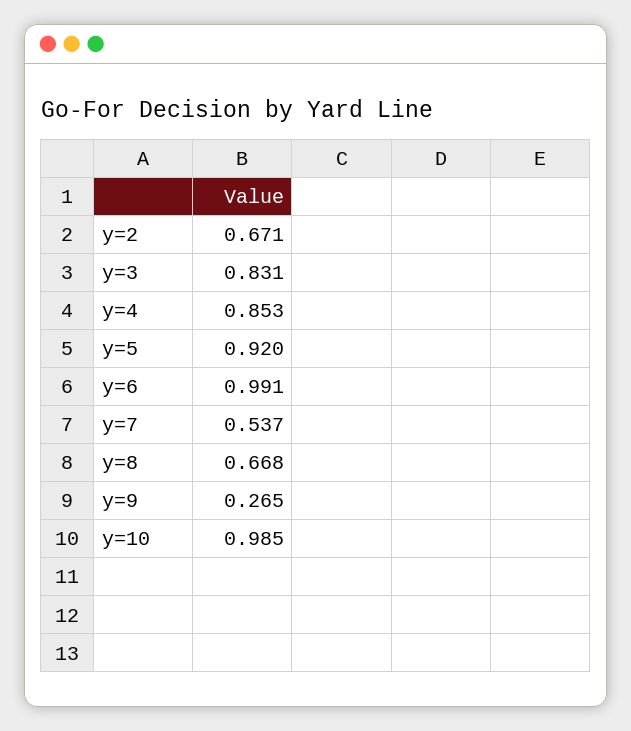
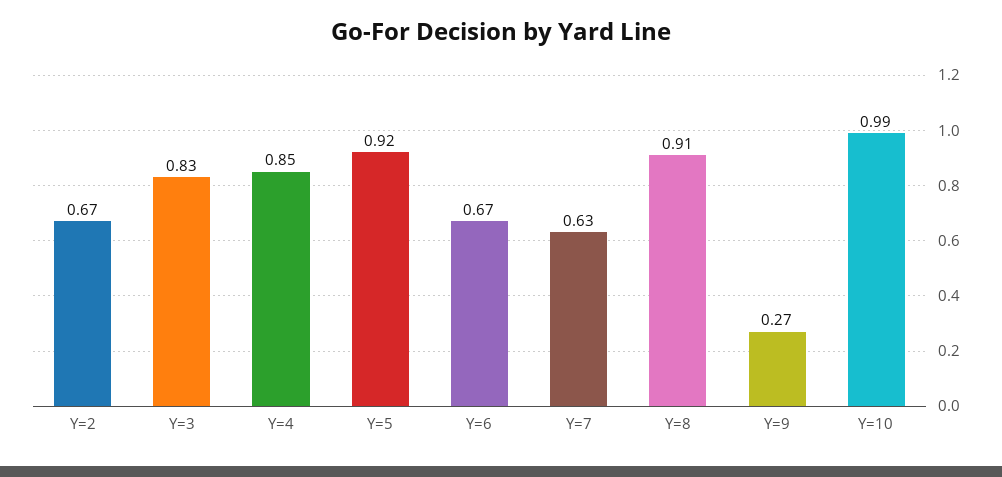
  {
    "y=2": 0.671,
    "y=3": 0.831,
    "y=4": 0.853,
    "y=5": 0.92,
-   "y=6": 0.991,
+   "y=6": 0.67,
-   "y=7": 0.537,
+   "y=7": 0.63,
-   "y=8": 0.668,
+   "y=8": 0.91,
    "y=9": 0.265,
    "y=10": 0.985
  }

